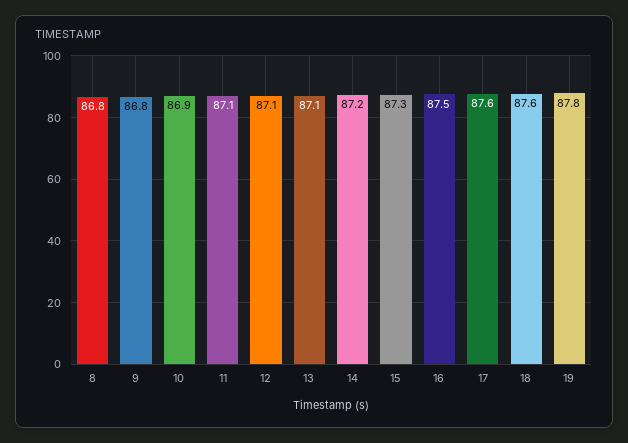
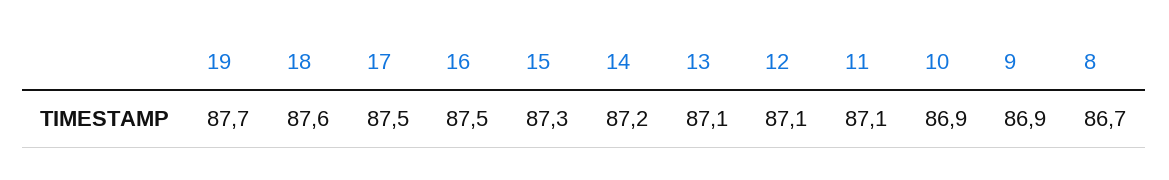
  {
-   "8": 86.8,
+   "8": 86.7,
-   "9": 86.8,
+   "9": 86.9,
    "10": 86.9,
    "11": 87.1,
    "12": 87.1,
    "13": 87.1,
    "14": 87.2,
    "15": 87.3,
    "16": 87.5,
-   "17": 87.6,
+   "17": 87.5,
    "18": 87.6,
-   "19": 87.8
+   "19": 87.7
  }

